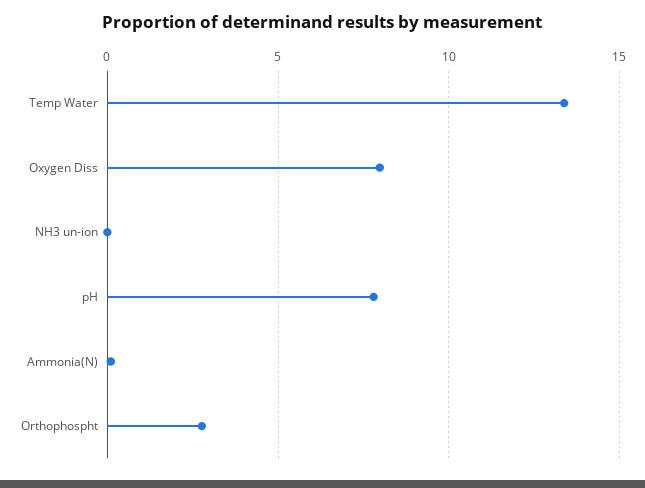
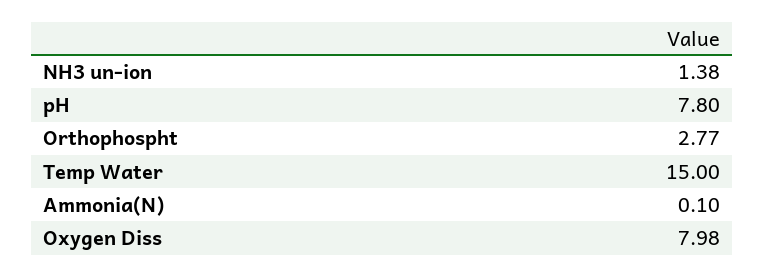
  {
-   "Temp Water": 13.5,
+   "Temp Water": 15,
    "Oxygen Diss": 7.98,
-   "NH3 un-ion": 0,
+   "NH3 un-ion": 1.38,
    "pH": 7.8,
    "Ammonia(N)": 0.1,
    "Orthophospht": 2.77
  }

